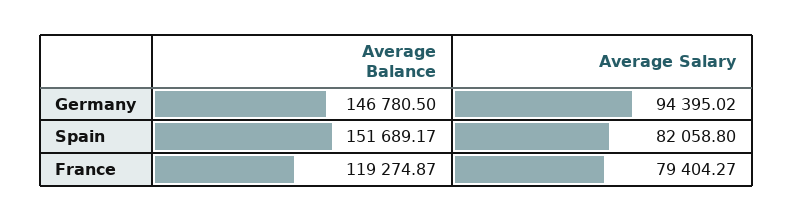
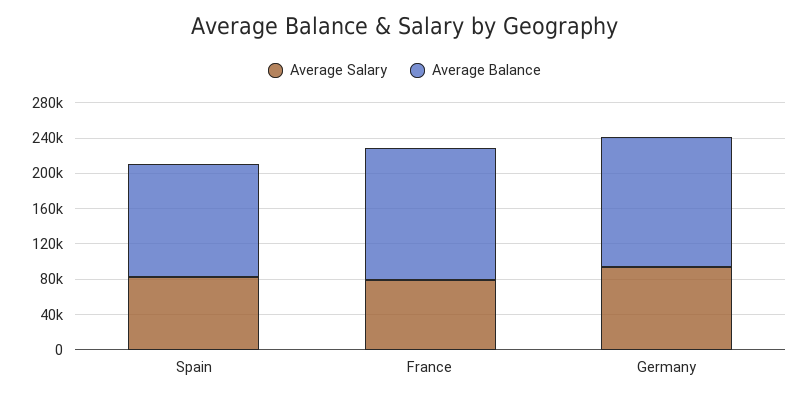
  {
    "Average Balance": {
      "Germany": 146780.5,
-     "Spain": 151689.17,
+     "Spain": 130000,
-     "France": 119274.87
+     "France": 150000
    },
    "Average Salary": {
      "Germany": 94395.02,
      "Spain": 82058.8,
      "France": 79404.27
    }
  }

